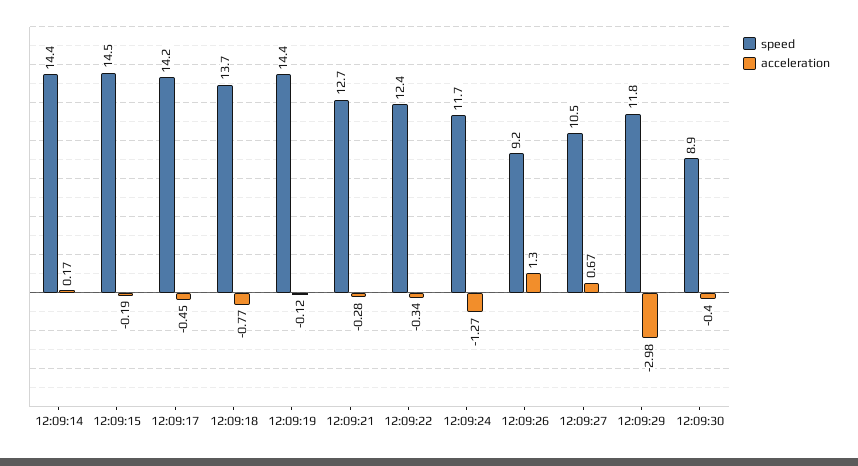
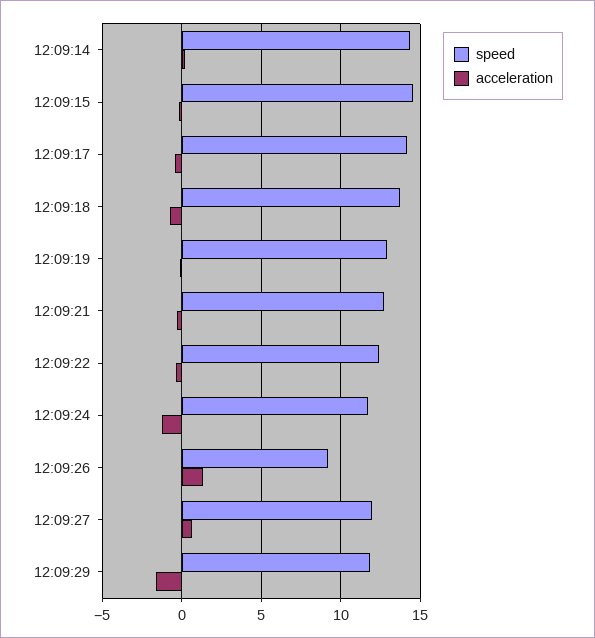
  {
    "speed": {
      "12:09:14": 14.4,
      "12:09:15": 14.5,
      "12:09:17": 14.2,
      "12:09:18": 13.7,
-     "12:09:19": 14.4,
+     "12:09:19": 13,
      "12:09:21": 12.7,
      "12:09:22": 12.4,
      "12:09:24": 11.7,
      "12:09:26": 9.2,
-     "12:09:27": 10.5,
+     "12:09:27": 12,
-     "12:09:29": 11.8,
+     "12:09:29": 11.8
-     "12:09:30": 8.9
    },
    "acceleration": {
      "12:09:14": 0.17,
      "12:09:15": -0.19,
      "12:09:17": -0.45,
      "12:09:18": -0.77,
      "12:09:19": -0.12,
      "12:09:21": -0.28,
      "12:09:22": -0.34,
      "12:09:24": -1.27,
      "12:09:26": 1.3,
      "12:09:27": 0.67,
-     "12:09:29": -2.98,
+     "12:09:29": -1.5
-     "12:09:30": -0.4
    }
  }

